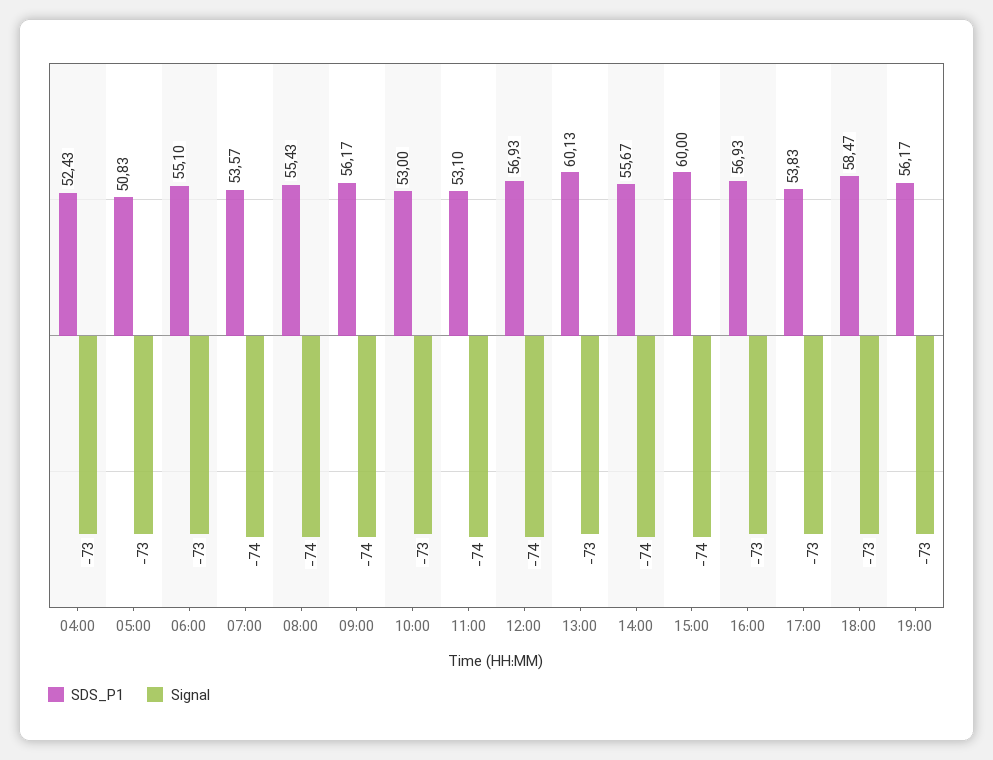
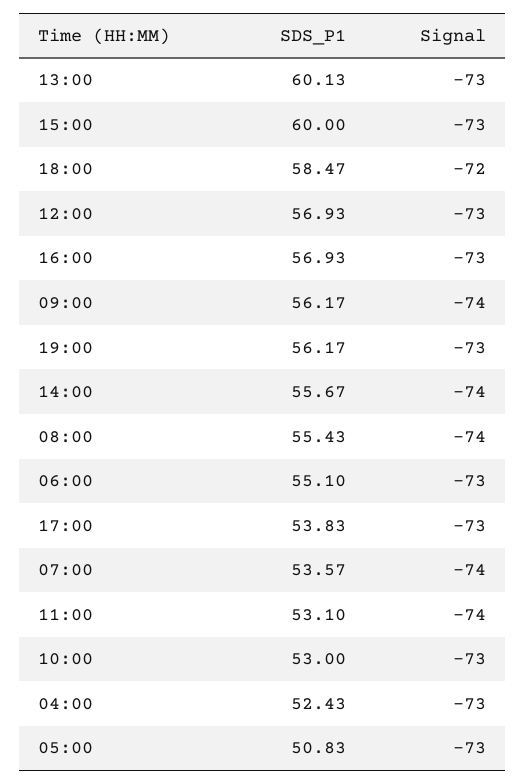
  {
    "SDS_P1": {
      "04:00": 52.43,
      "05:00": 50.83,
      "06:00": 55.1,
      "07:00": 53.57,
      "08:00": 55.43,
      "09:00": 56.17,
      "10:00": 53,
      "11:00": 53.1,
      "12:00": 56.93,
      "13:00": 60.13,
      "14:00": 55.67,
      "15:00": 60,
      "16:00": 56.93,
      "17:00": 53.83,
      "18:00": 58.47,
      "19:00": 56.17
    },
    "Signal": {
      "04:00": -73,
      "05:00": -73,
      "06:00": -73,
      "07:00": -74,
      "08:00": -74,
      "09:00": -74,
      "10:00": -73,
      "11:00": -74,
-     "12:00": -74,
+     "12:00": -73,
      "13:00": -73,
      "14:00": -74,
-     "15:00": -74,
+     "15:00": -73,
      "16:00": -73,
      "17:00": -73,
-     "18:00": -73,
+     "18:00": -72,
      "19:00": -73
    }
  }

